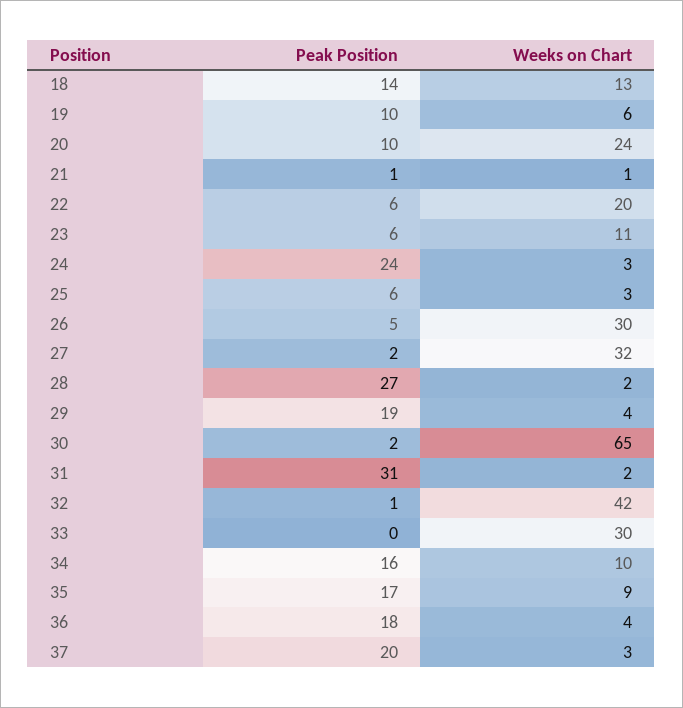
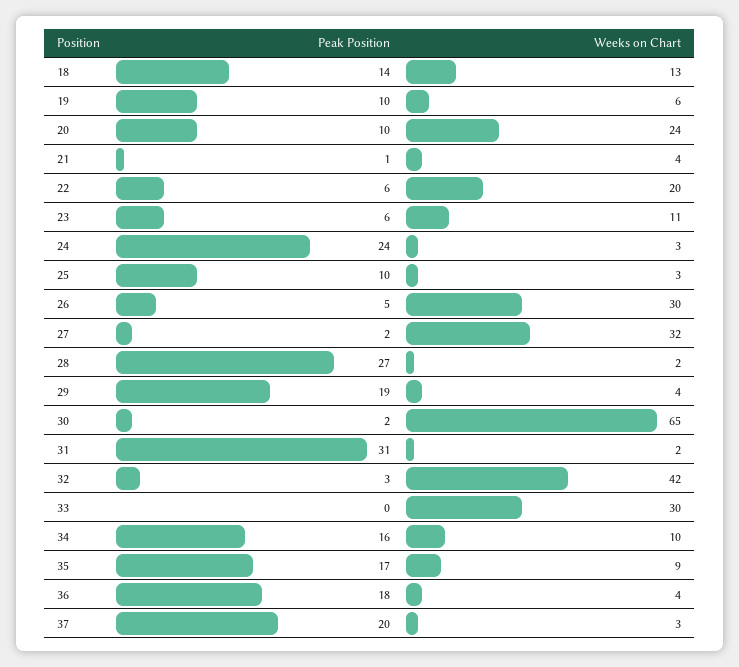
  {
    "Peak Position": {
      "18": 14,
      "19": 10,
      "20": 10,
      "21": 1,
      "22": 6,
      "23": 6,
      "24": 24,
-     "25": 6,
+     "25": 10,
      "26": 5,
      "27": 2,
      "28": 27,
      "29": 19,
      "30": 2,
      "31": 31,
-     "32": 1,
+     "32": 3,
      "33": 0,
      "34": 16,
      "35": 17,
      "36": 18,
      "37": 20
    },
    "Weeks on Chart": {
      "18": 13,
      "19": 6,
      "20": 24,
-     "21": 1,
+     "21": 4,
      "22": 20,
      "23": 11,
      "24": 3,
      "25": 3,
      "26": 30,
      "27": 32,
      "28": 2,
      "29": 4,
      "30": 65,
      "31": 2,
      "32": 42,
      "33": 30,
      "34": 10,
      "35": 9,
      "36": 4,
      "37": 3
    }
  }

